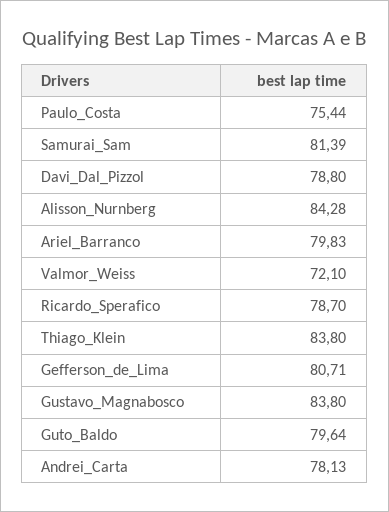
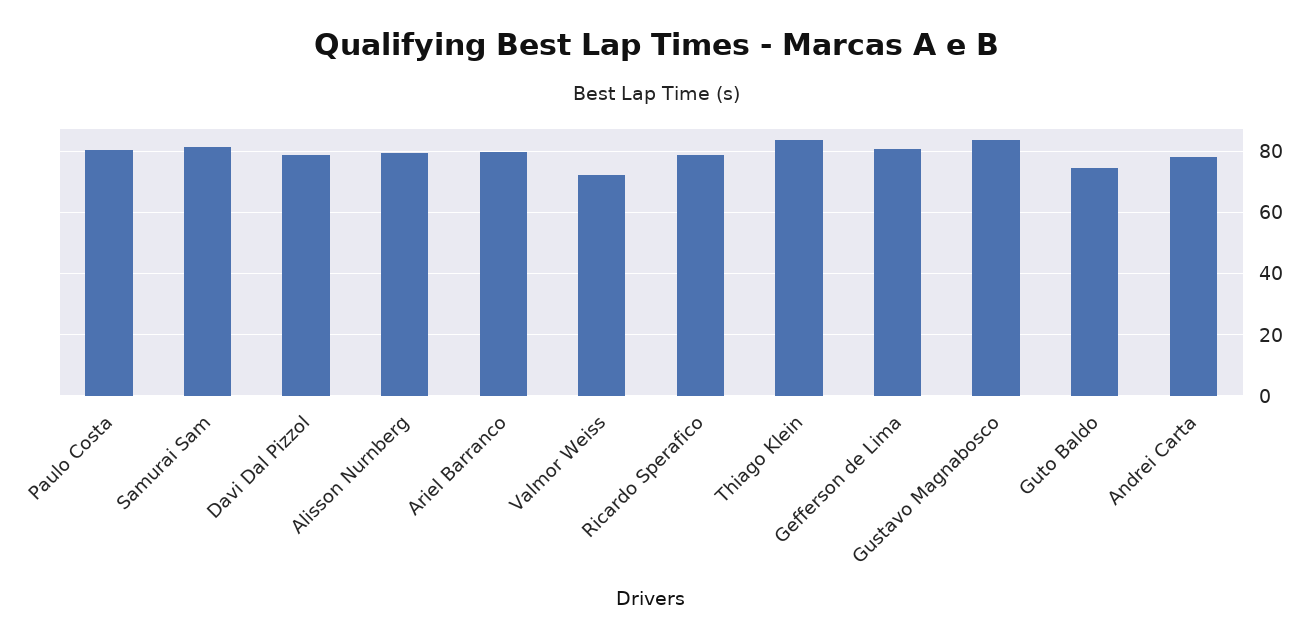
  {
-   "Paulo_Costa": 75.44,
+   "Paulo_Costa": 80,
    "Samurai_Sam": 81.39,
    "Davi_Dal_Pizzol": 78.8,
-   "Alisson_Nurnberg": 84.28,
+   "Alisson_Nurnberg": 80,
    "Ariel_Barranco": 79.83,
    "Valmor_Weiss": 72.1,
    "Ricardo_Sperafico": 78.7,
    "Thiago_Klein": 83.8,
    "Gefferson_de_Lima": 80.71,
    "Gustavo_Magnabosco": 83.8,
-   "Guto_Baldo": 79.64,
+   "Guto_Baldo": 74,
    "Andrei_Carta": 78.13
  }

